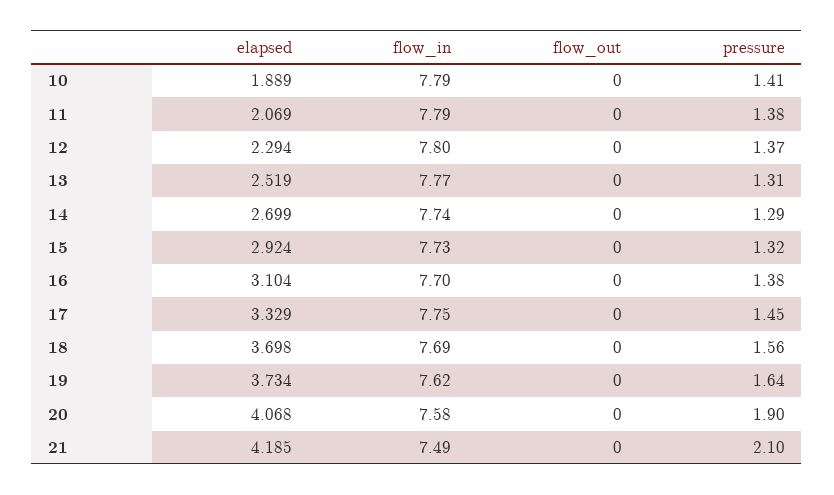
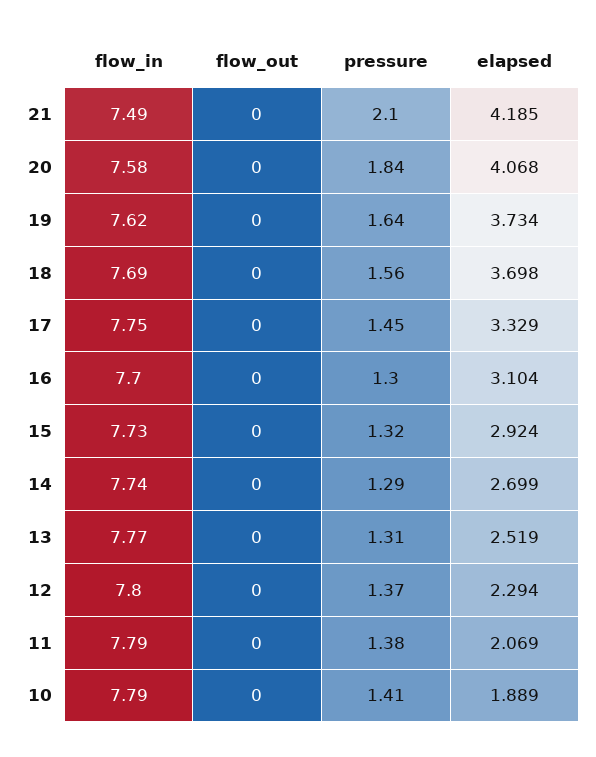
  {
    "elapsed": {
      "10": 1.889,
      "11": 2.069,
      "12": 2.294,
      "13": 2.519,
      "14": 2.699,
      "15": 2.924,
      "16": 3.104,
      "17": 3.329,
      "18": 3.698,
      "19": 3.734,
      "20": 4.068,
      "21": 4.185
    },
    "flow_in": {
      "10": 7.79,
      "11": 7.79,
      "12": 7.8,
      "13": 7.77,
      "14": 7.74,
      "15": 7.73,
      "16": 7.7,
      "17": 7.75,
      "18": 7.69,
      "19": 7.62,
      "20": 7.58,
      "21": 7.49
    },
    "flow_out": {
      "10": 0,
      "11": 0,
      "12": 0,
      "13": 0,
      "14": 0,
      "15": 0,
      "16": 0,
      "17": 0,
      "18": 0,
      "19": 0,
      "20": 0,
      "21": 0
    },
    "pressure": {
      "10": 1.41,
      "11": 1.38,
      "12": 1.37,
      "13": 1.31,
      "14": 1.29,
      "15": 1.32,
-     "16": 1.38,
+     "16": 1.3,
      "17": 1.45,
      "18": 1.56,
      "19": 1.64,
-     "20": 1.9,
+     "20": 1.84,
      "21": 2.1
    }
  }

